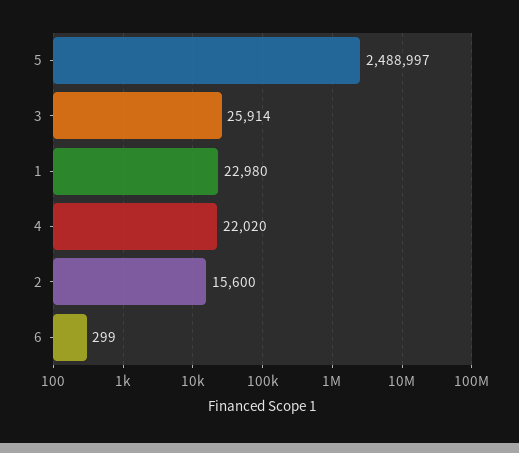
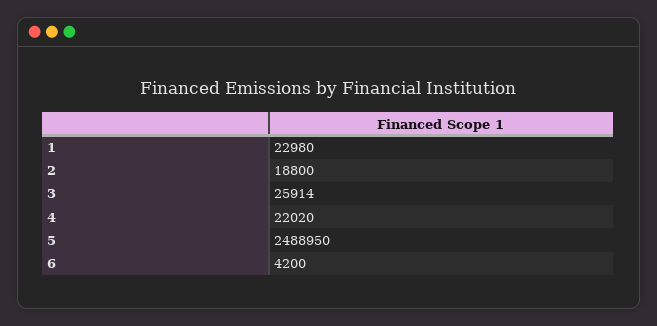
  {
-   "5": 2488997,
+   "5": 2488950,
    "3": 25914,
    "1": 22980,
    "4": 22020,
-   "2": 15600,
+   "2": 18800,
-   "6": 299
+   "6": 4200
  }

